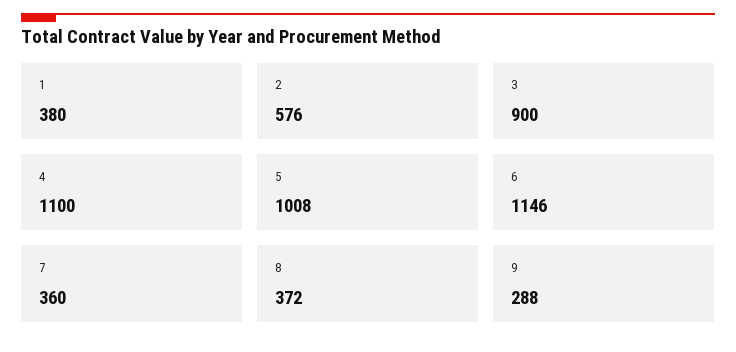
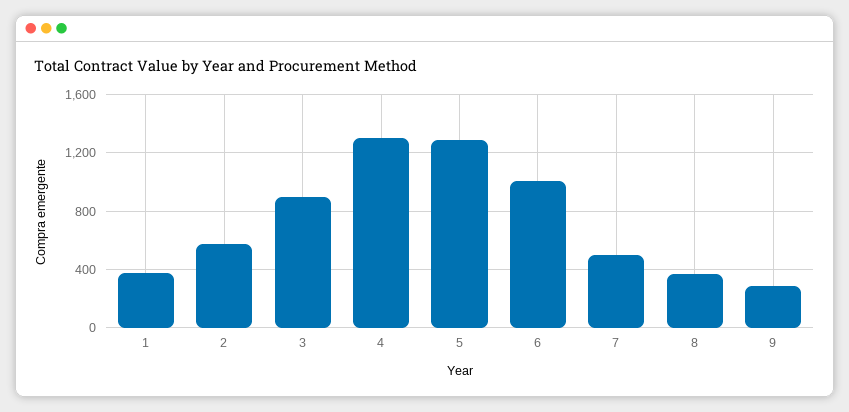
  {
    "1": 380,
    "2": 576,
    "3": 900,
-   "4": 1100,
+   "4": 1300,
-   "5": 1008,
+   "5": 1300,
-   "6": 1146,
+   "6": 1000,
-   "7": 360,
+   "7": 500,
    "8": 372,
    "9": 288
  }

